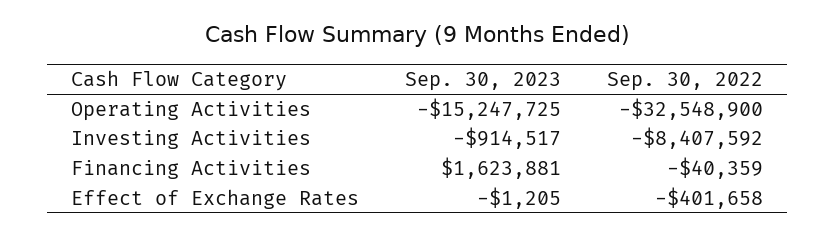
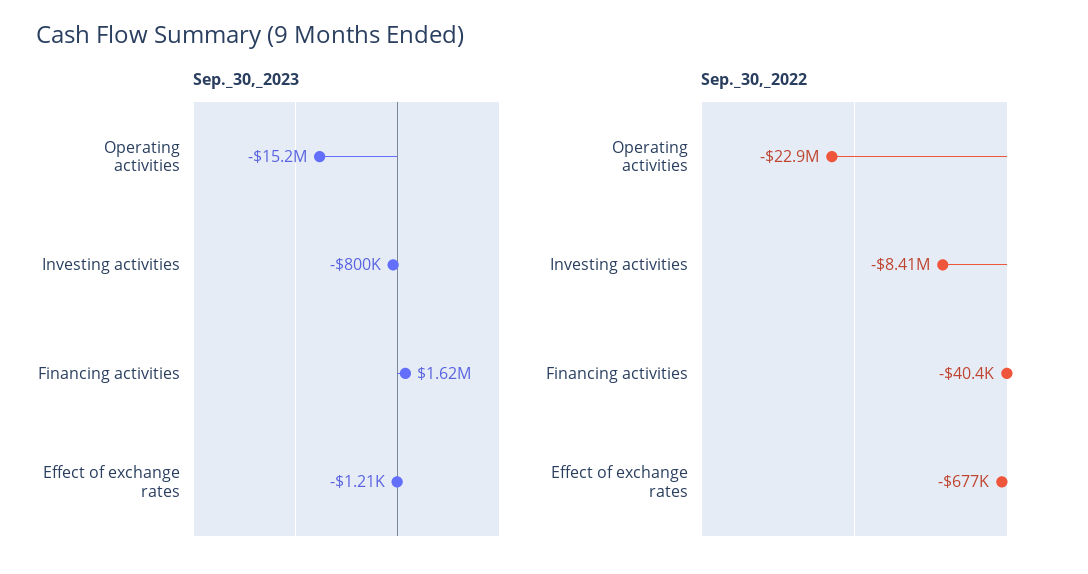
  {
    "Sep. 30, 2023": {
      "Operating Activities": -15247725,
-     "Investing Activities": -914517,
+     "Investing Activities": -800000,
      "Financing Activities": 1623881,
      "Effect of Exchange Rates": -1205
    },
    "Sep. 30, 2022": {
-     "Operating Activities": -32548900,
+     "Operating Activities": -22900000,
      "Investing Activities": -8407592,
      "Financing Activities": -40359,
-     "Effect of Exchange Rates": -401658
+     "Effect of Exchange Rates": -677000
    }
  }

